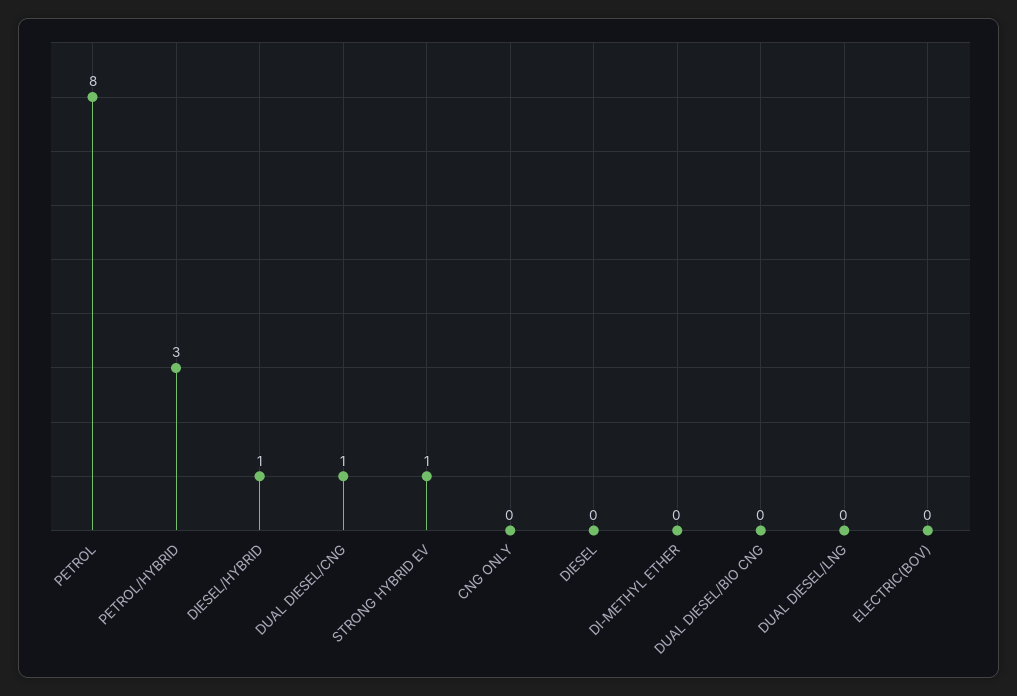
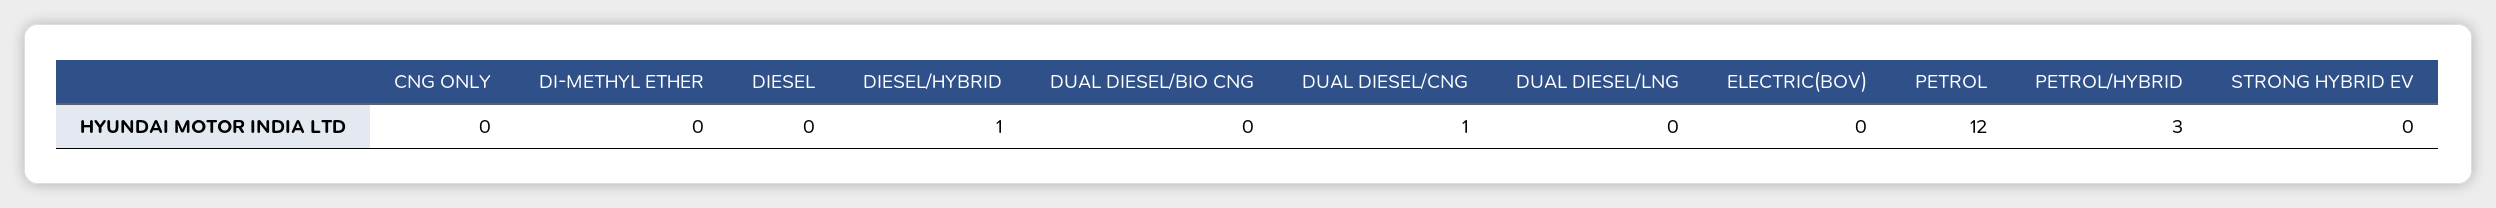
  {
-   "PETROL": 8,
+   "PETROL": 12,
    "PETROL/HYBRID": 3,
    "DIESEL/HYBRID": 1,
    "DUAL DIESEL/CNG": 1,
-   "STRONG HYBRID EV": 1,
+   "STRONG HYBRID EV": 0,
    "CNG ONLY": 0,
    "DIESEL": 0,
    "DI-METHYL ETHER": 0,
    "DUAL DIESEL/BIO CNG": 0,
    "DUAL DIESEL/LNG": 0,
    "ELECTRIC(BOV)": 0
  }

